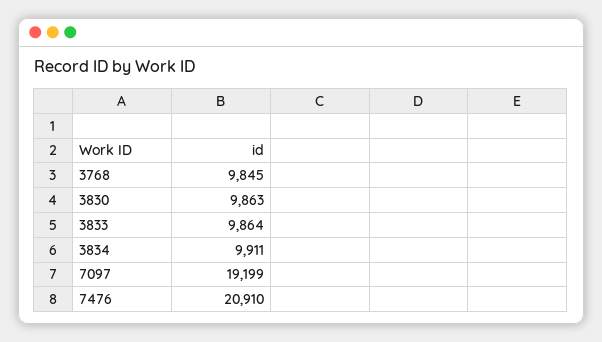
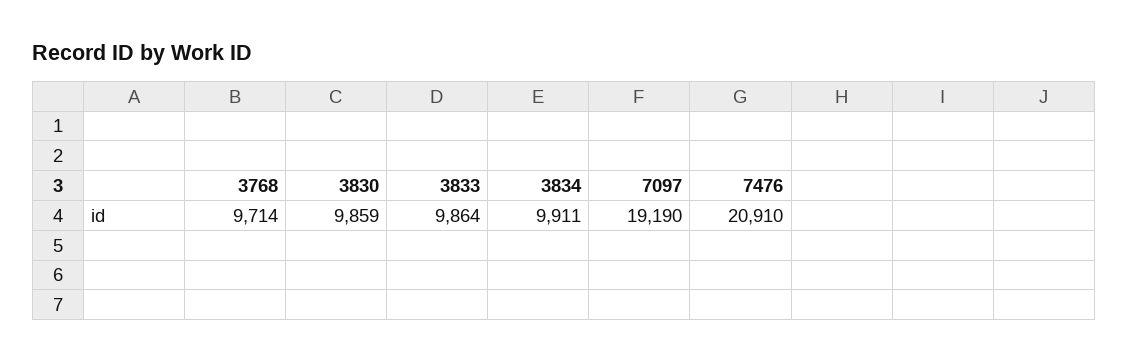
  {
-   "3768": 9845,
+   "3768": 9714,
-   "3830": 9863,
+   "3830": 9859,
    "3833": 9864,
    "3834": 9911,
-   "7097": 19199,
+   "7097": 19190,
    "7476": 20910
  }

